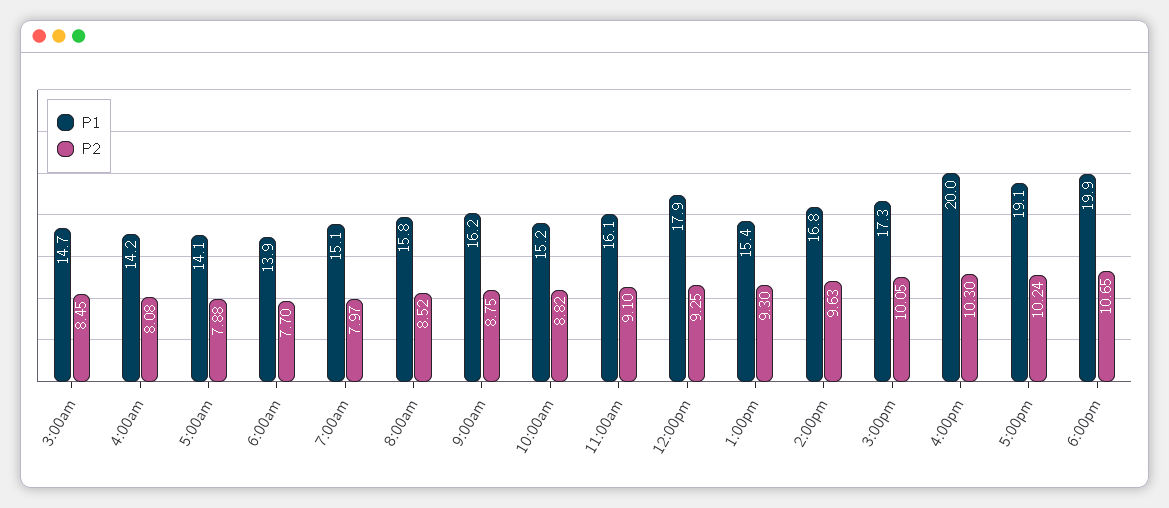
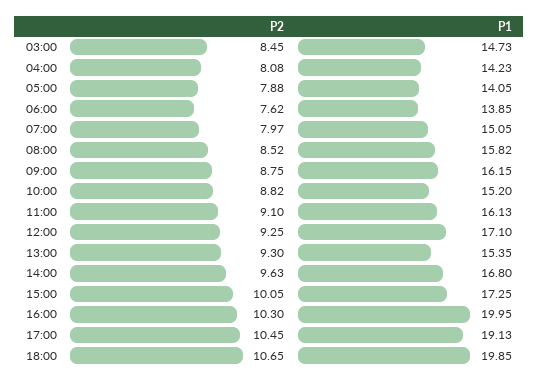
  {
    "P1": {
      "3:00am": 14.73,
      "4:00am": 14.23,
      "5:00am": 14.05,
      "6:00am": 13.85,
      "7:00am": 15.05,
      "8:00am": 15.82,
      "9:00am": 16.15,
      "10:00am": 15.2,
      "11:00am": 16.13,
-     "12:00pm": 17.9,
+     "12:00pm": 17.1,
      "1:00pm": 15.35,
      "2:00pm": 16.8,
      "3:00pm": 17.25,
      "4:00pm": 19.95,
      "5:00pm": 19.13,
      "6:00pm": 19.85
    },
    "P2": {
      "3:00am": 8.45,
      "4:00am": 8.08,
      "5:00am": 7.88,
-     "6:00am": 7.7,
+     "6:00am": 7.62,
      "7:00am": 7.97,
      "8:00am": 8.52,
      "9:00am": 8.75,
      "10:00am": 8.82,
      "11:00am": 9.1,
      "12:00pm": 9.25,
      "1:00pm": 9.3,
      "2:00pm": 9.63,
      "3:00pm": 10.05,
      "4:00pm": 10.3,
-     "5:00pm": 10.24,
+     "5:00pm": 10.45,
      "6:00pm": 10.65
    }
  }

